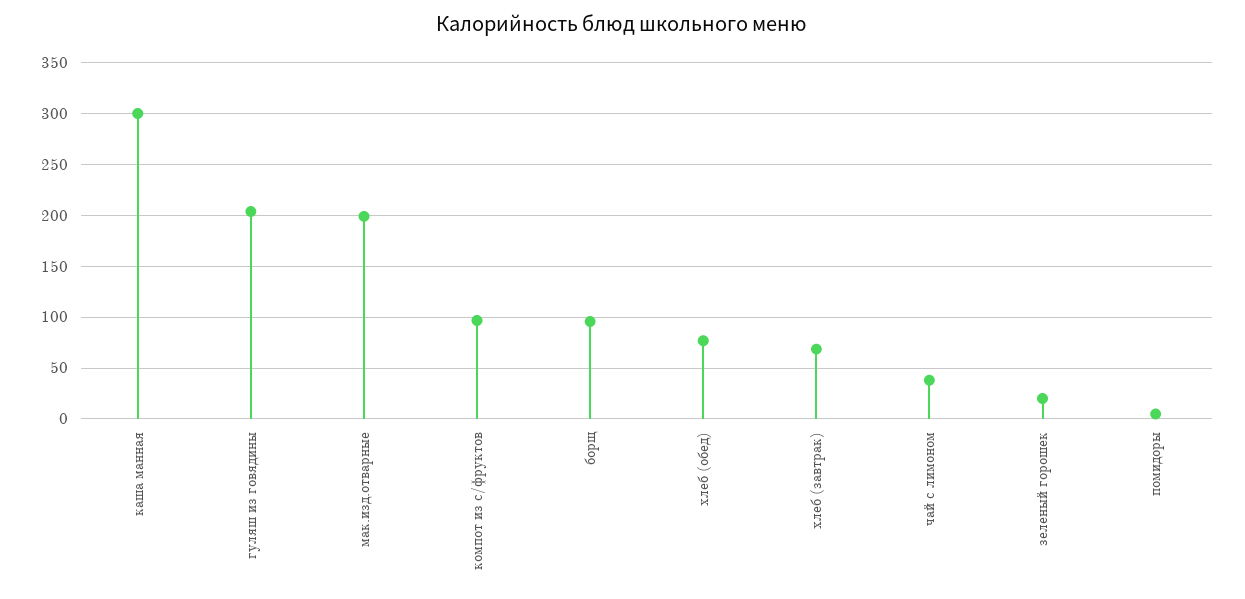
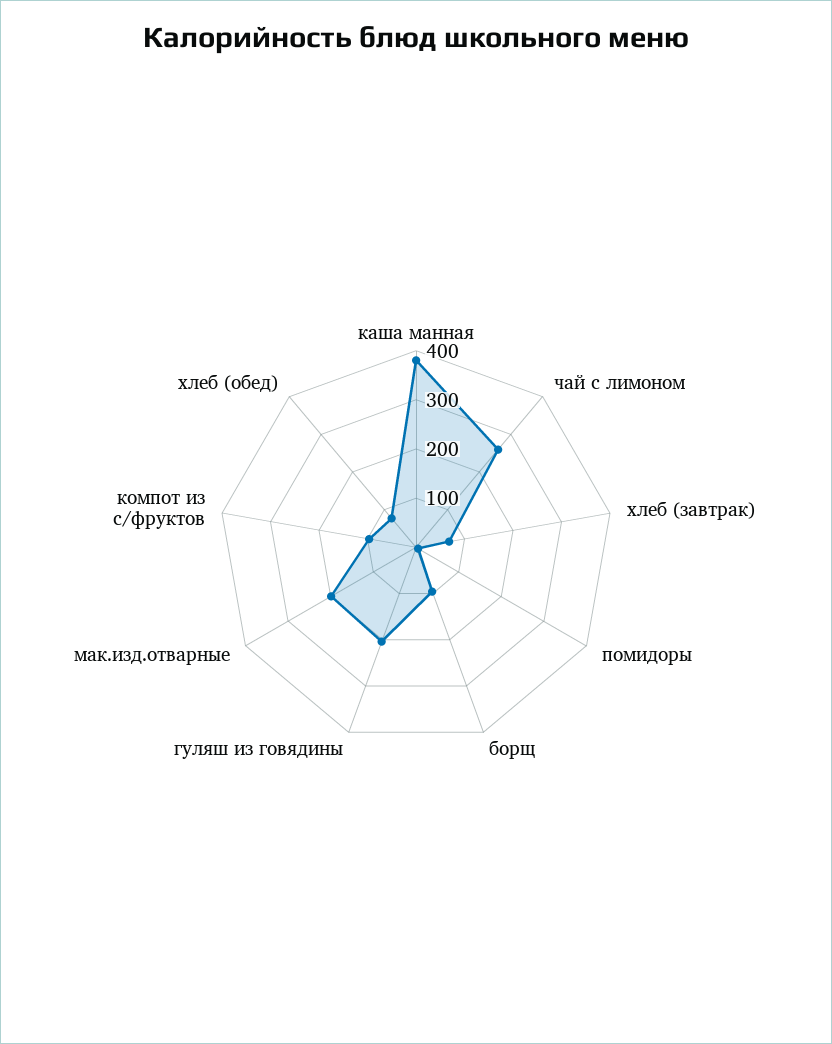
  {
-   "каша манная": 300,
+   "каша манная": 380,
    "гуляш из говядины": 200,
    "мак.изд.отварные": 200,
    "компот из с/фруктов": 100,
    "борщ": 100,
    "хлеб (обед)": 80,
    "хлеб (завтрак)": 70,
-   "чай с лимоном": 40,
+   "чай с лимоном": 260,
-   "зеленый горошек": 20,
    "помидоры": 0
  }

